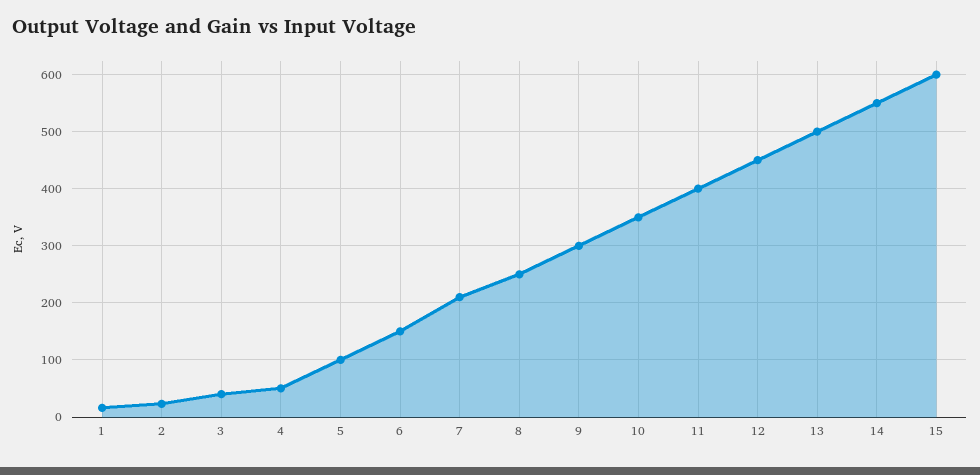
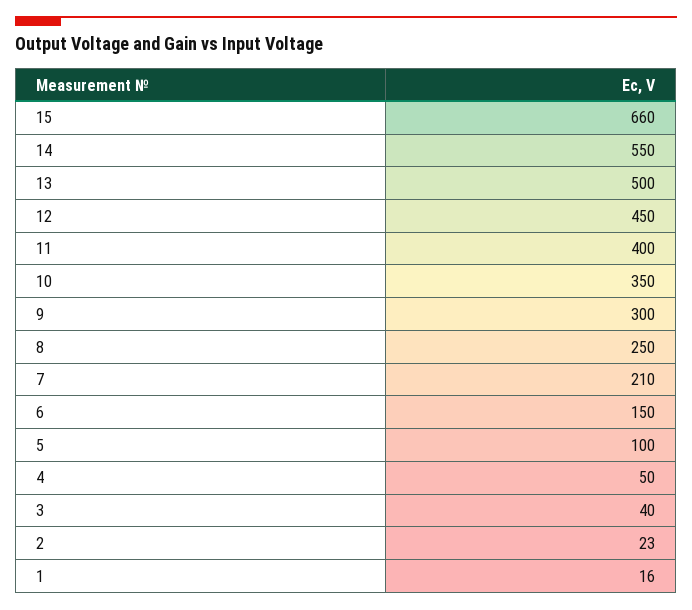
  {
    "1": 16,
    "2": 23,
    "3": 40,
    "4": 50,
    "5": 100,
    "6": 150,
    "7": 210,
    "8": 250,
    "9": 300,
    "10": 350,
    "11": 400,
    "12": 450,
    "13": 500,
    "14": 550,
-   "15": 600
+   "15": 660
  }

